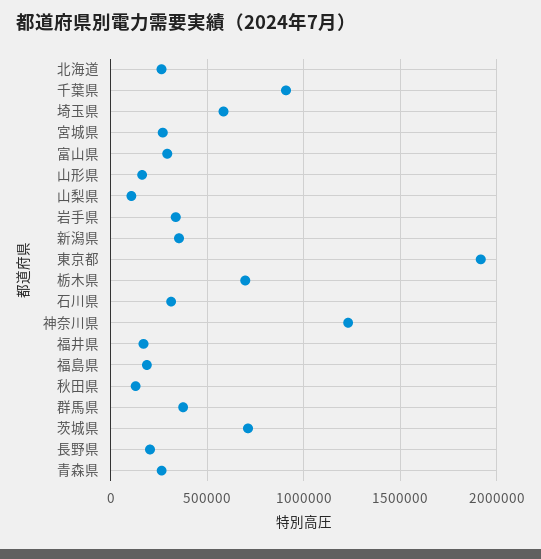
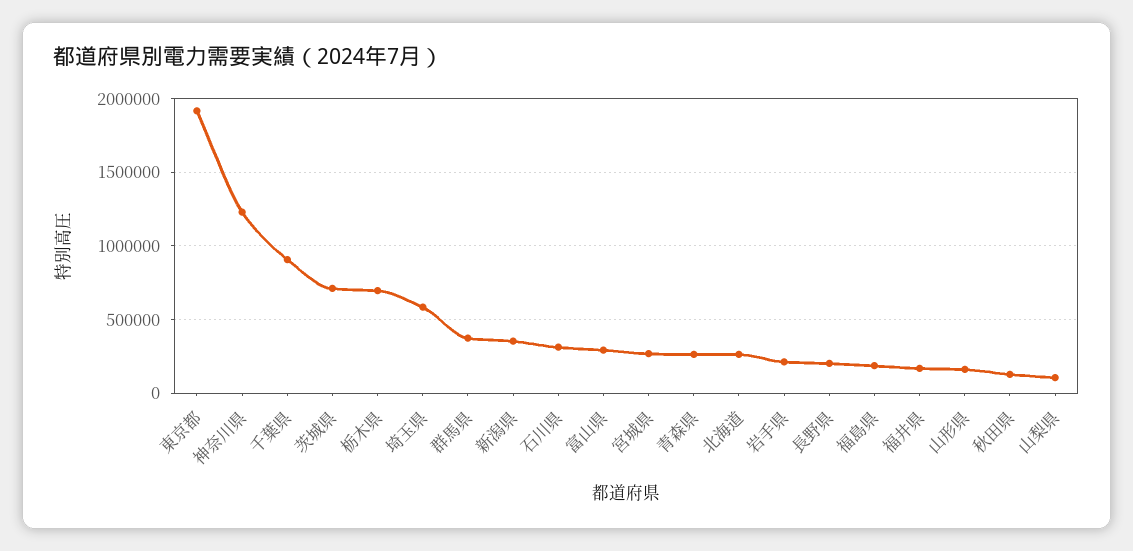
  {
    "北海道": 250000,
    "千葉県": 900000,
    "埼玉県": 600000,
    "宮城県": 250000,
    "富山県": 300000,
    "山形県": 150000,
    "山梨県": 100000,
-   "岩手県": 350000,
+   "岩手県": 200000,
    "新潟県": 350000,
    "東京都": 1900000,
    "栃木県": 700000,
    "石川県": 300000,
    "神奈川県": 1250000,
    "福井県": 150000,
    "福島県": 200000,
    "秋田県": 150000,
    "群馬県": 350000,
    "茨城県": 700000,
    "長野県": 200000,
    "青森県": 250000
  }

